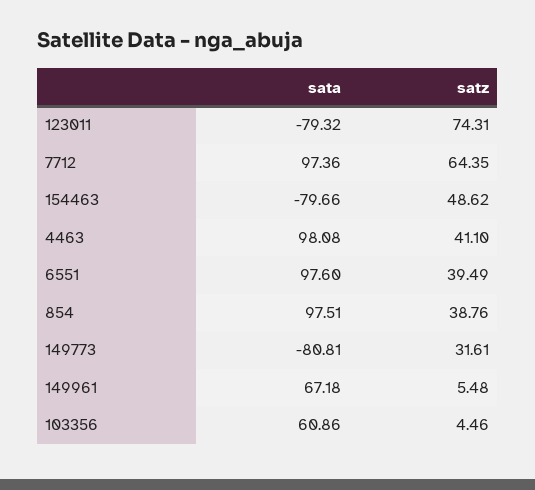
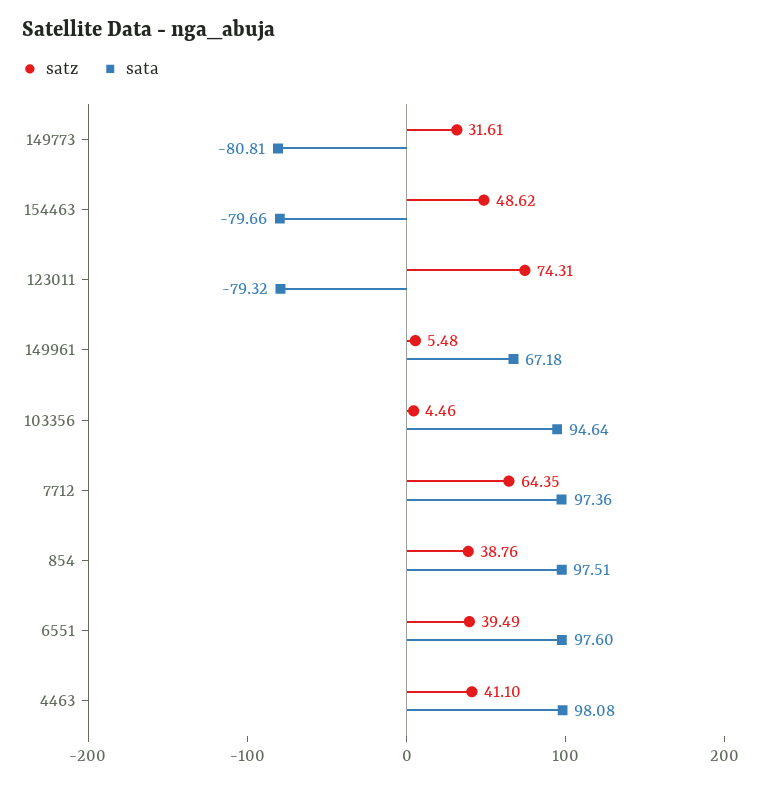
  {
    "sata": {
      "123011": -79.32,
      "7712": 97.36,
      "154463": -79.66,
      "4463": 98.08,
      "6551": 97.6,
      "854": 97.51,
      "149773": -80.81,
      "149961": 67.18,
-     "103356": 60.86
+     "103356": 94.64
    },
    "satz": {
      "123011": 74.31,
      "7712": 64.35,
      "154463": 48.62,
      "4463": 41.1,
      "6551": 39.49,
      "854": 38.76,
      "149773": 31.61,
      "149961": 5.48,
      "103356": 4.46
    }
  }

